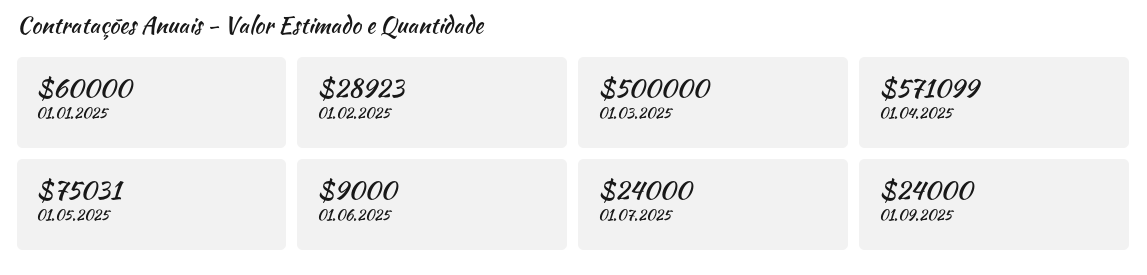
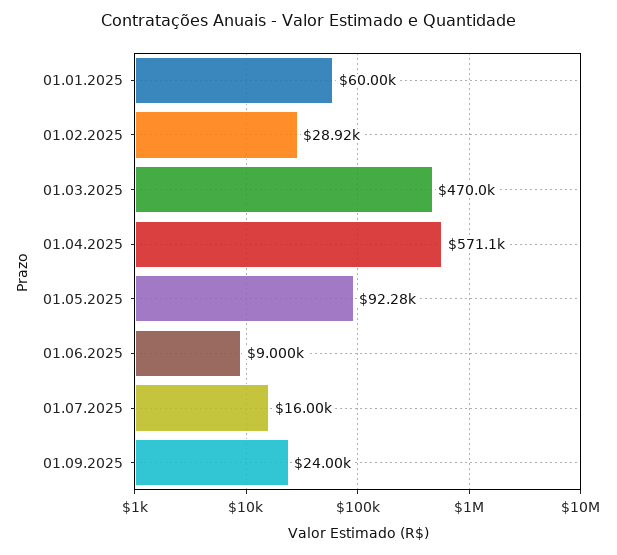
  {
    "01.01.2025": 60000,
    "01.02.2025": 28923,
-   "01.03.2025": 500000,
+   "01.03.2025": 470000,
    "01.04.2025": 571099,
-   "01.05.2025": 75031,
+   "01.05.2025": 92280,
    "01.06.2025": 9000,
-   "01.07.2025": 24000,
+   "01.07.2025": 16000,
    "01.09.2025": 24000
  }

